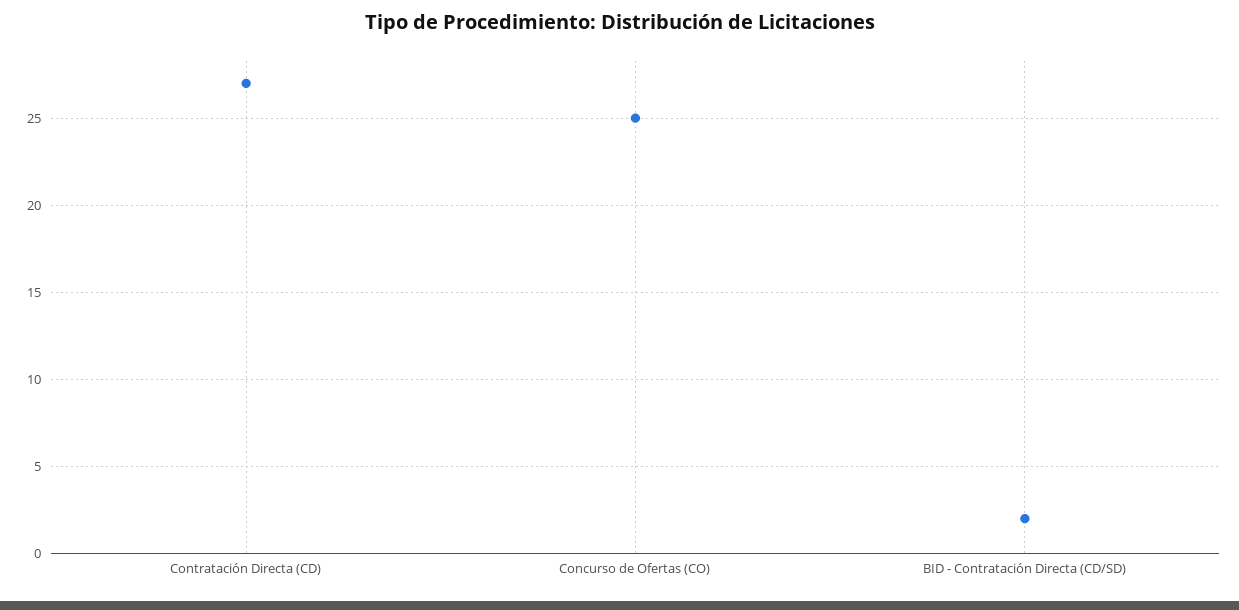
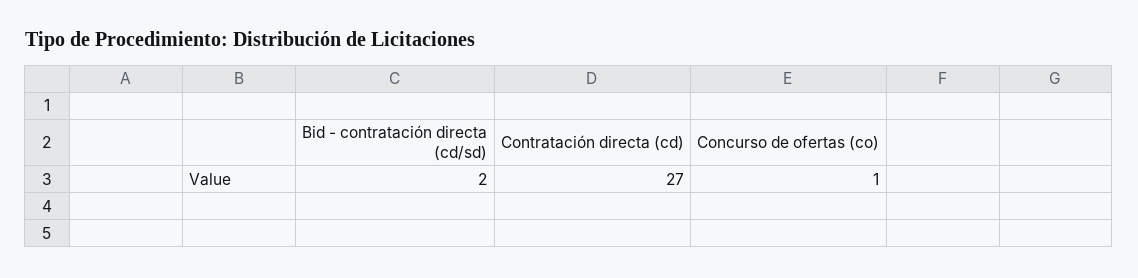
  {
    "Contratación Directa (CD)": 27,
-   "Concurso de Ofertas (CO)": 25,
+   "Concurso de Ofertas (CO)": 1,
    "BID - Contratación Directa (CD/SD)": 2
  }

